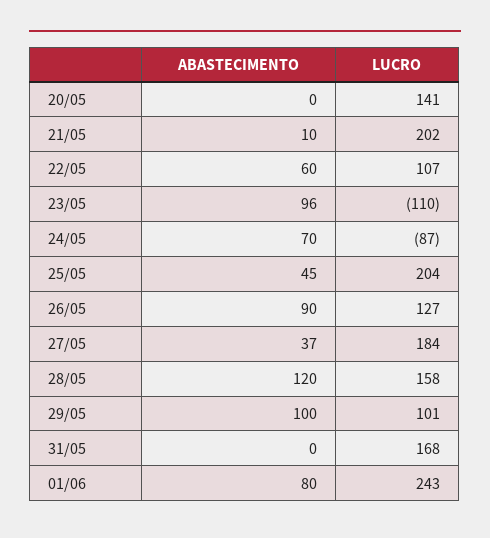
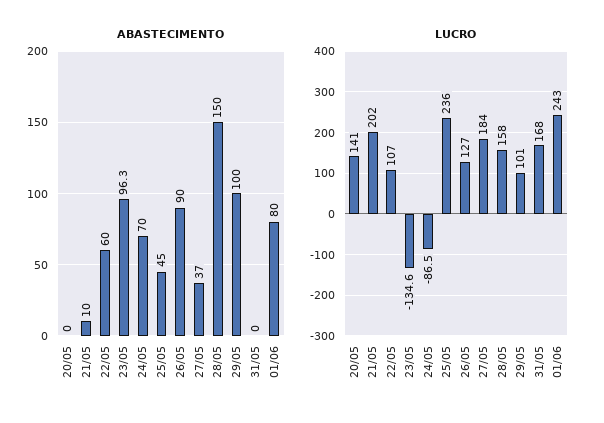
  {
    "ABASTECIMENTO": {
      "20/05": 0,
      "21/05": 10,
      "22/05": 60,
      "23/05": 96.3,
      "24/05": 70,
      "25/05": 45,
      "26/05": 90,
      "27/05": 37,
-     "28/05": 120,
+     "28/05": 150,
      "29/05": 100,
      "31/05": 0,
      "01/06": 80
    },
    "LUCRO": {
      "20/05": 141,
      "21/05": 202,
      "22/05": 107,
-     "23/05": -110,
+     "23/05": -134.6,
      "24/05": -86.5,
-     "25/05": 204,
+     "25/05": 236,
      "26/05": 127,
      "27/05": 184,
      "28/05": 158,
      "29/05": 101,
      "31/05": 168,
      "01/06": 243
    }
  }

